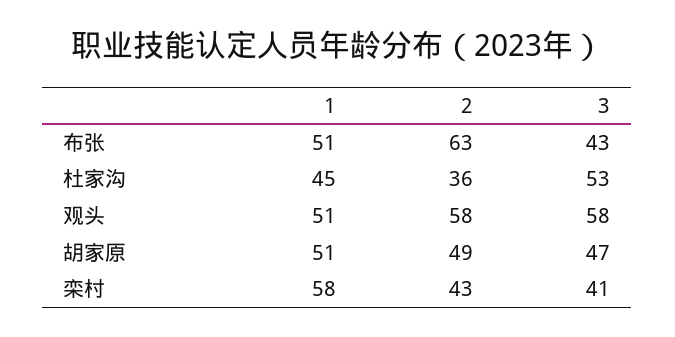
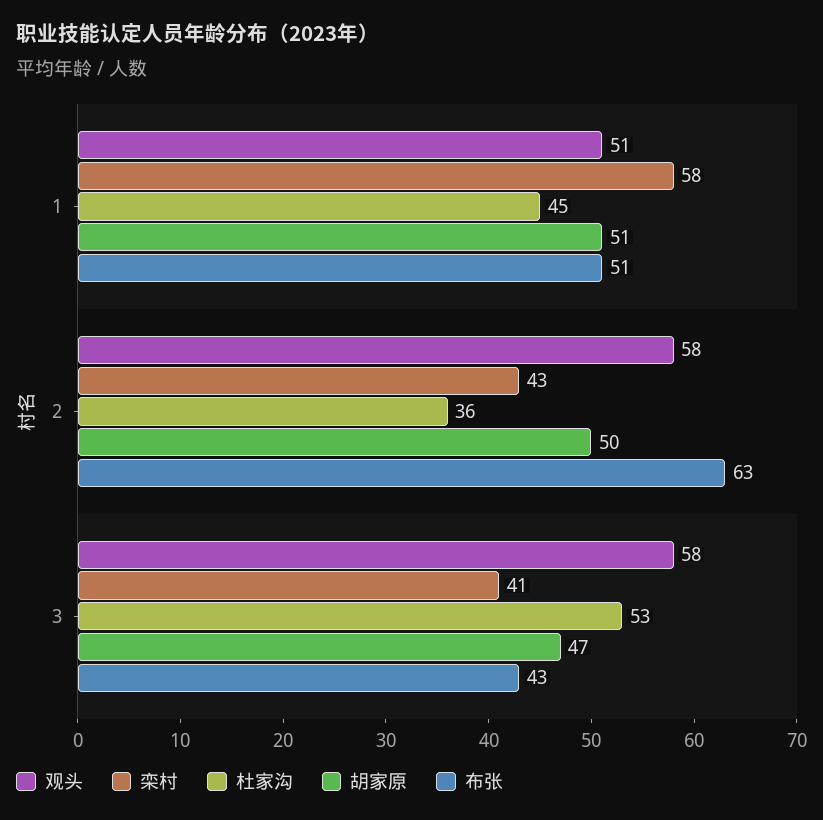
  {
    "布张": {
      "1": 51,
      "2": 63,
      "3": 43
    },
    "杜家沟": {
      "1": 45,
      "2": 36,
      "3": 53
    },
    "观头": {
      "1": 51,
      "2": 58,
      "3": 58
    },
    "胡家原": {
      "1": 51,
-     "2": 49,
+     "2": 50,
      "3": 47
    },
    "栾村": {
      "1": 58,
      "2": 43,
      "3": 41
    }
  }

